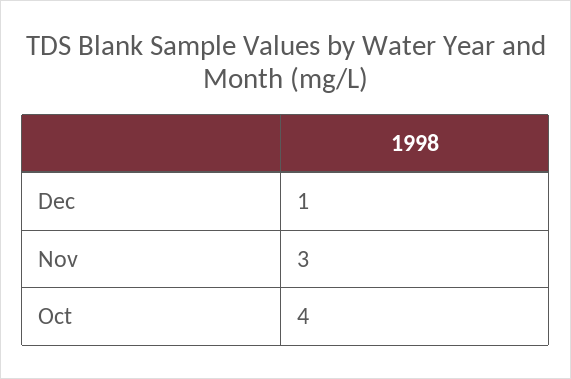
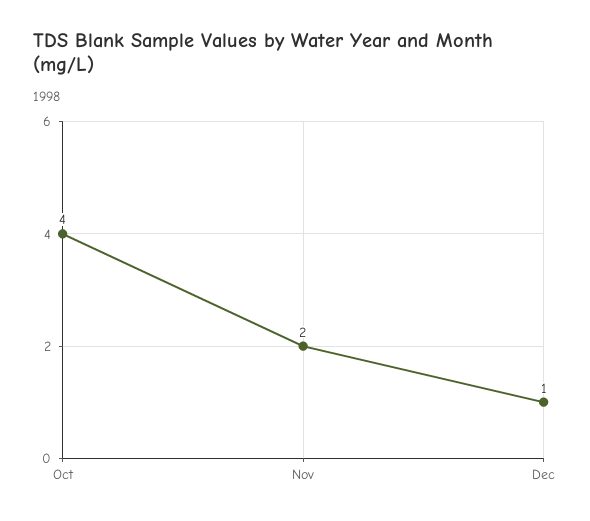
  {
    "Dec": 1,
-   "Nov": 3,
+   "Nov": 2,
    "Oct": 4
  }

